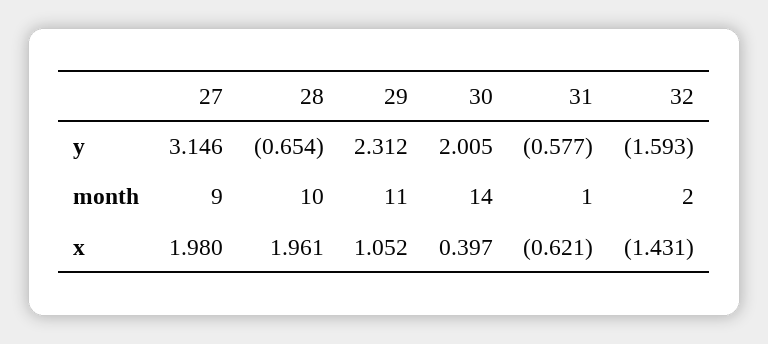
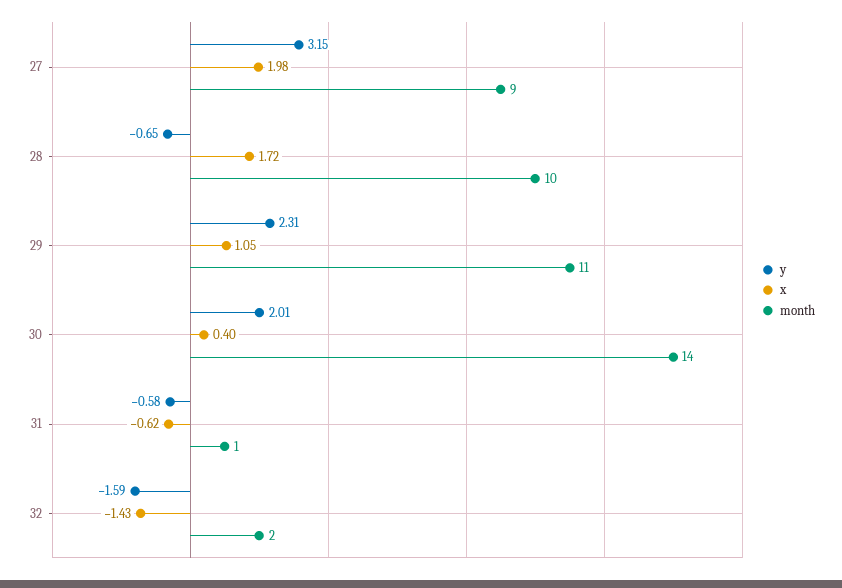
  {
    "y": {
      "27": 3.146,
      "28": -0.654,
      "29": 2.312,
      "30": 2.005,
      "31": -0.577,
      "32": -1.593
    },
    "month": {
      "27": 9,
      "28": 10,
      "29": 11,
      "30": 14,
      "31": 1,
      "32": 2
    },
    "x": {
      "27": 1.98,
-     "28": 1.961,
+     "28": 1.72,
      "29": 1.052,
      "30": 0.397,
      "31": -0.621,
      "32": -1.431
    }
  }

